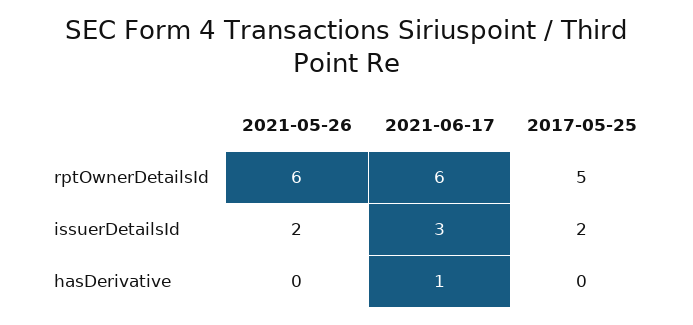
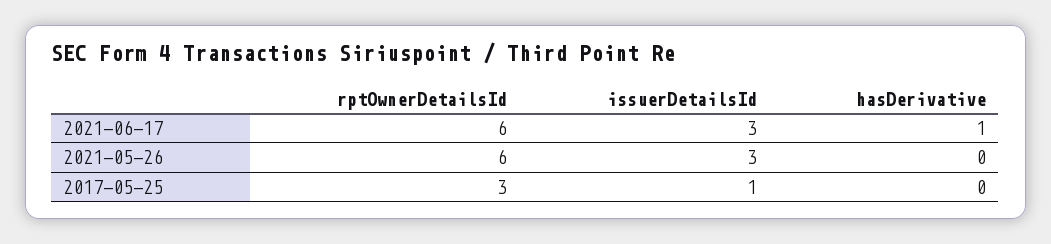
  {
    "2021-05-26": {
      "rptOwnerDetailsId": 6,
-     "issuerDetailsId": 2,
+     "issuerDetailsId": 3,
      "hasDerivative": 0
    },
    "2021-06-17": {
      "rptOwnerDetailsId": 6,
      "issuerDetailsId": 3,
      "hasDerivative": 1
    },
    "2017-05-25": {
-     "rptOwnerDetailsId": 5,
+     "rptOwnerDetailsId": 3,
-     "issuerDetailsId": 2,
+     "issuerDetailsId": 1,
      "hasDerivative": 0
    }
  }

